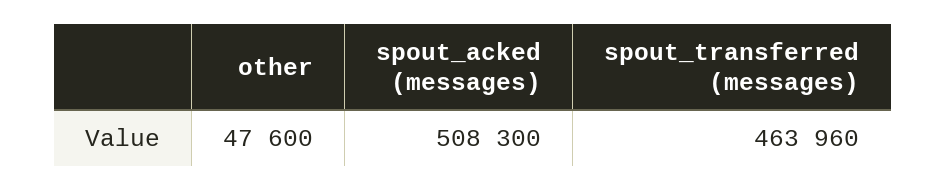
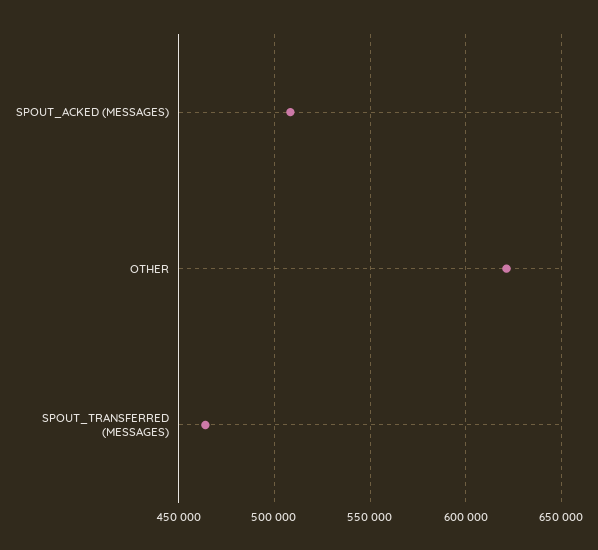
  {
-   "other": 47600,
+   "other": 620000,
    "spout_acked (messages)": 508300,
    "spout_transferred (messages)": 463960
  }

